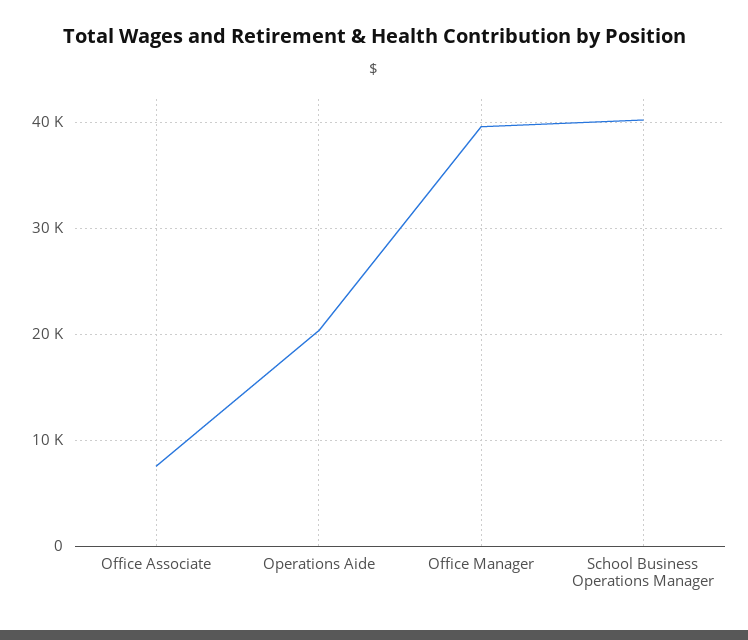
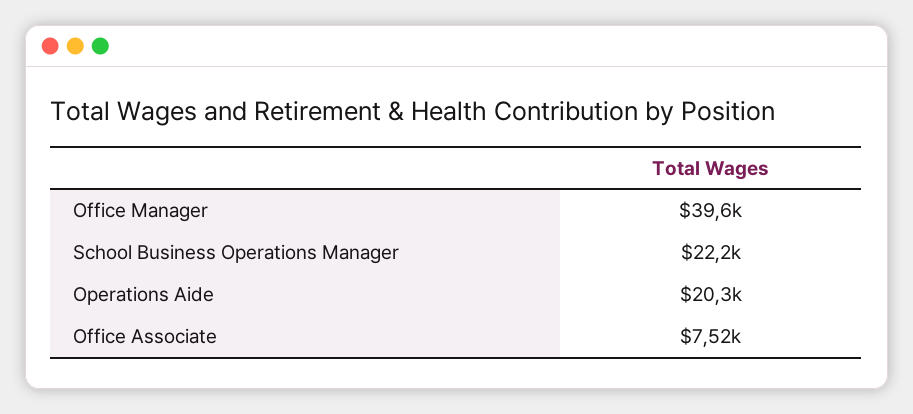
  {
    "Office Associate": 7520,
    "Operations Aide": 20300,
    "Office Manager": 39600,
-   "School Business Operations Manager": 40000
+   "School Business Operations Manager": 22200
  }

